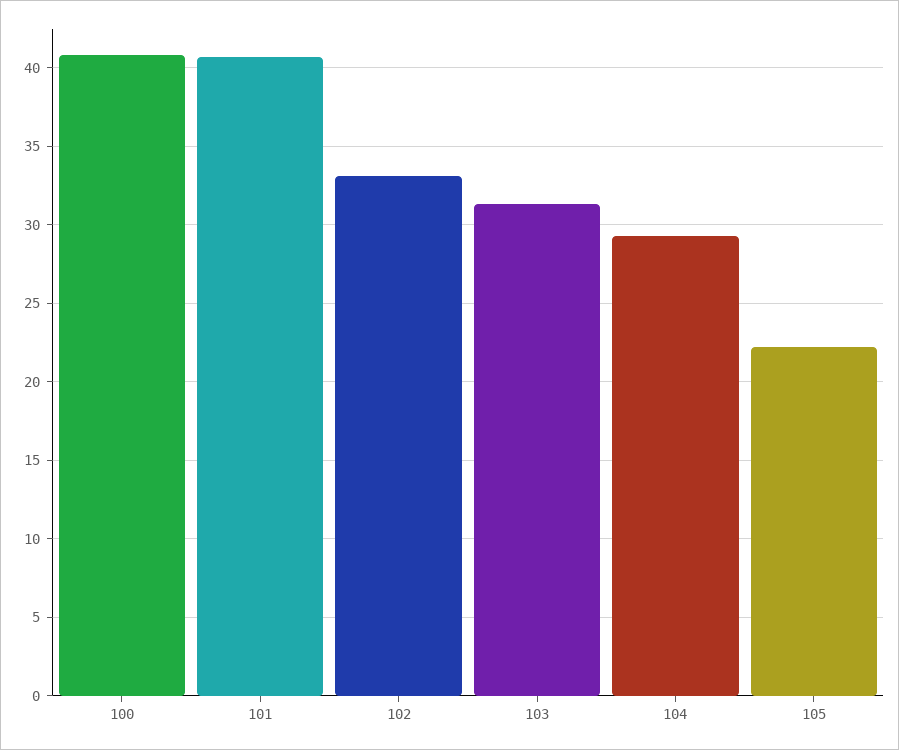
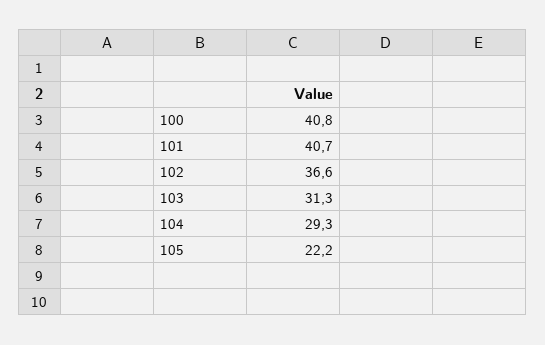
  {
    "100": 40.8,
    "101": 40.7,
-   "102": 33,
+   "102": 36.6,
    "103": 31.3,
    "104": 29.3,
    "105": 22.2
  }

